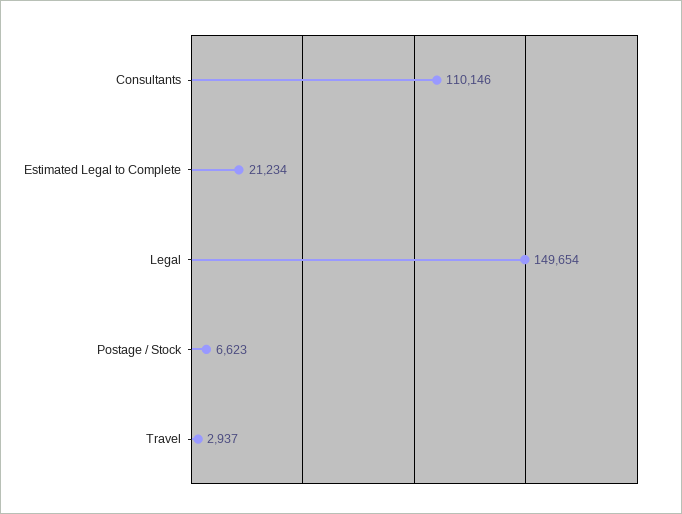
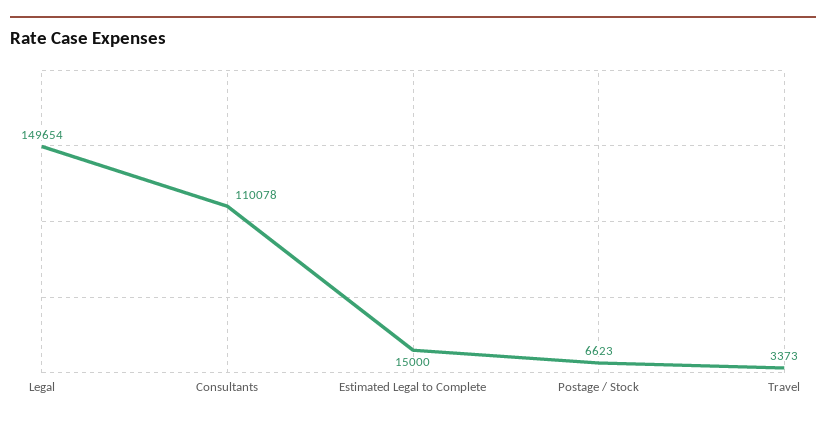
  {
-   "Consultants": 110146,
+   "Consultants": 110078,
-   "Estimated Legal to Complete": 21234,
+   "Estimated Legal to Complete": 15000,
    "Legal": 149654,
    "Postage / Stock": 6623,
-   "Travel": 2937
+   "Travel": 3373
  }

